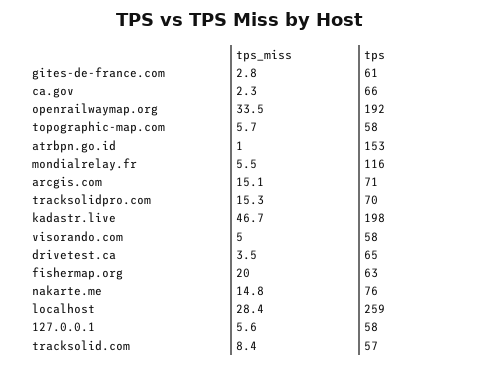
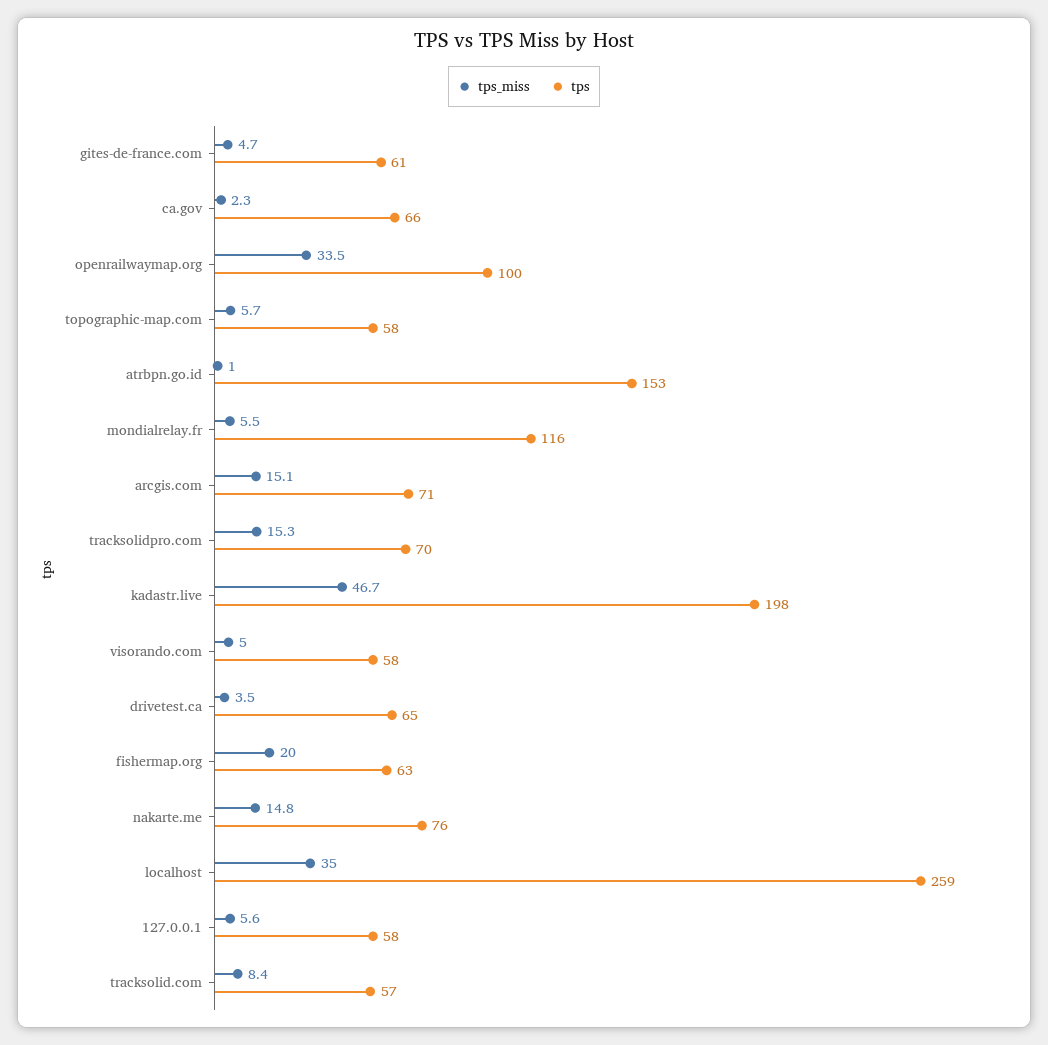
  {
    "tps_miss": {
-     "gites-de-france.com": 2.8,
+     "gites-de-france.com": 4.7,
      "ca.gov": 2.3,
      "openrailwaymap.org": 33.5,
      "topographic-map.com": 5.7,
      "atrbpn.go.id": 1,
      "mondialrelay.fr": 5.5,
      "arcgis.com": 15.1,
      "tracksolidpro.com": 15.3,
      "kadastr.live": 46.7,
      "visorando.com": 5,
      "drivetest.ca": 3.5,
      "fishermap.org": 20,
      "nakarte.me": 14.8,
-     "localhost": 28.4,
+     "localhost": 35,
      "127.0.0.1": 5.6,
      "tracksolid.com": 8.4
    },
    "tps": {
      "gites-de-france.com": 61,
      "ca.gov": 66,
-     "openrailwaymap.org": 192,
+     "openrailwaymap.org": 100,
      "topographic-map.com": 58,
      "atrbpn.go.id": 153,
      "mondialrelay.fr": 116,
      "arcgis.com": 71,
      "tracksolidpro.com": 70,
      "kadastr.live": 198,
      "visorando.com": 58,
      "drivetest.ca": 65,
      "fishermap.org": 63,
      "nakarte.me": 76,
      "localhost": 259,
      "127.0.0.1": 58,
      "tracksolid.com": 57
    }
  }

